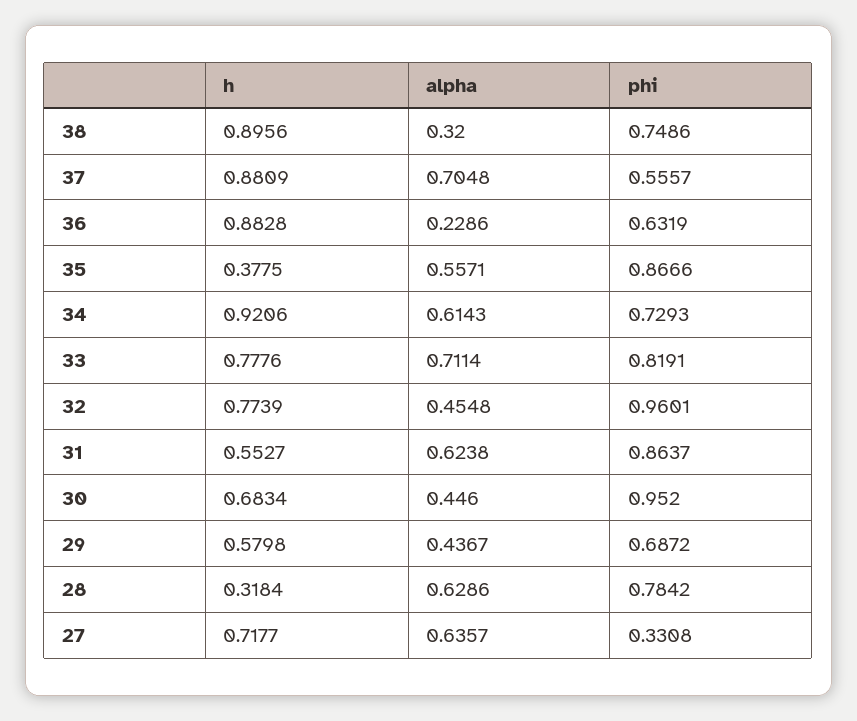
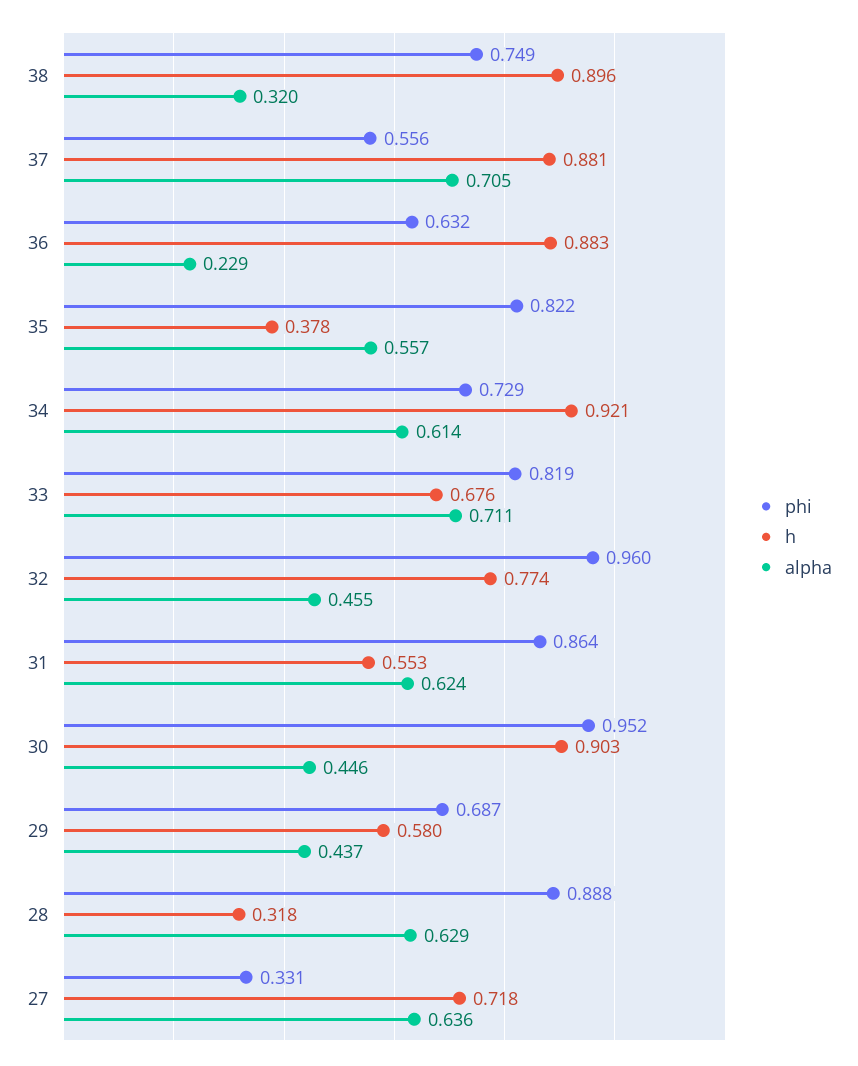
  {
    "h": {
      "38": 0.8956,
      "37": 0.8809,
      "36": 0.8828,
      "35": 0.3775,
      "34": 0.9206,
-     "33": 0.7776,
+     "33": 0.676,
      "32": 0.7739,
      "31": 0.5527,
-     "30": 0.6834,
+     "30": 0.903,
      "29": 0.5798,
      "28": 0.3184,
      "27": 0.7177
    },
    "alpha": {
      "38": 0.32,
      "37": 0.7048,
      "36": 0.2286,
      "35": 0.5571,
      "34": 0.6143,
      "33": 0.7114,
      "32": 0.4548,
      "31": 0.6238,
      "30": 0.446,
      "29": 0.4367,
      "28": 0.6286,
      "27": 0.6357
    },
    "phi": {
      "38": 0.7486,
      "37": 0.5557,
      "36": 0.6319,
-     "35": 0.8666,
+     "35": 0.822,
      "34": 0.7293,
      "33": 0.8191,
      "32": 0.9601,
      "31": 0.8637,
      "30": 0.952,
      "29": 0.6872,
-     "28": 0.7842,
+     "28": 0.888,
      "27": 0.3308
    }
  }

